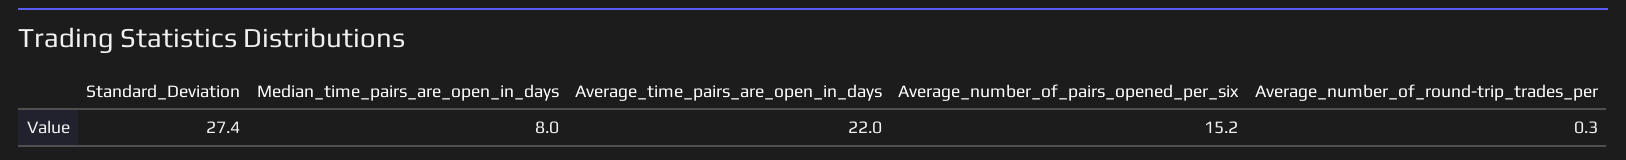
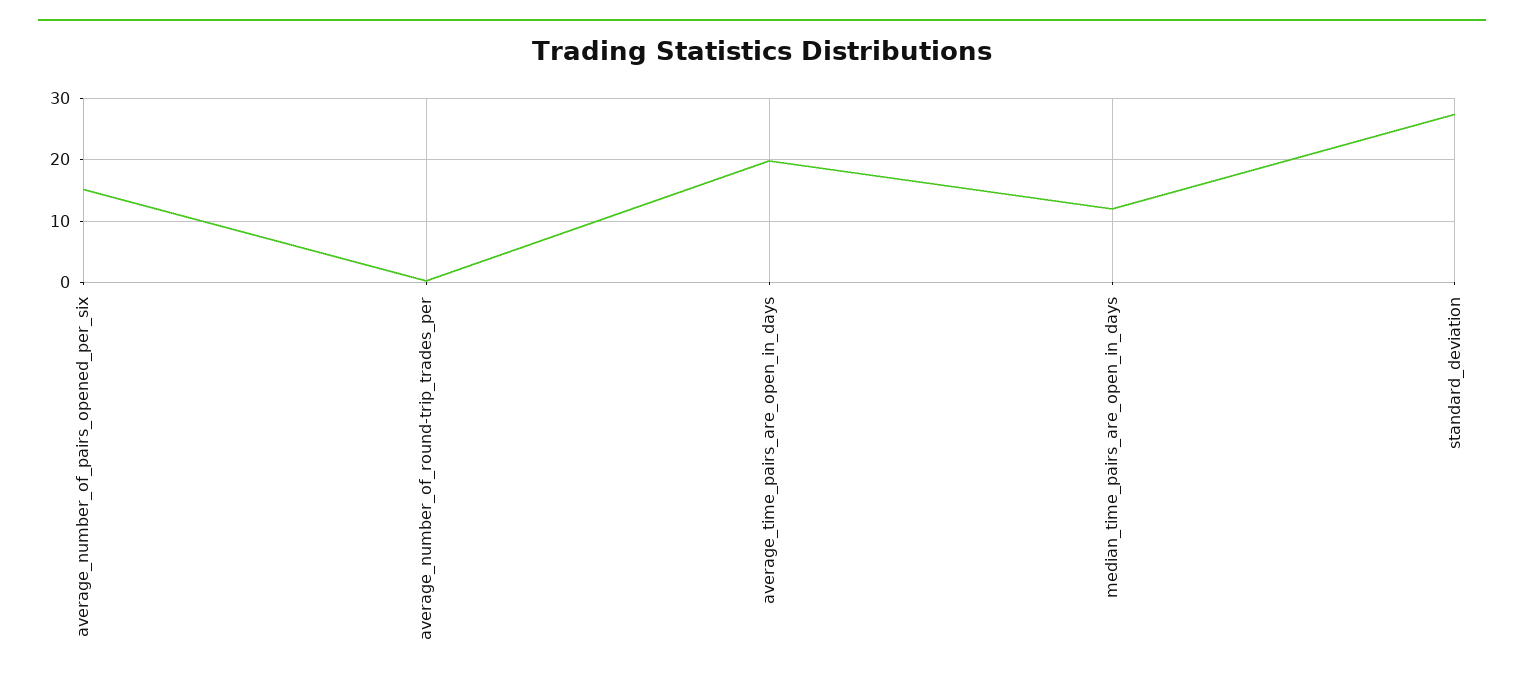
  {
    "Standard_Deviation": 27.4,
-   "Median_time_pairs_are_open_in_days": 8,
+   "Median_time_pairs_are_open_in_days": 12,
-   "Average_time_pairs_are_open_in_days": 22,
+   "Average_time_pairs_are_open_in_days": 20,
    "Average_number_of_pairs_opened_per_six": 15.2,
    "Average_number_of_round-trip_trades_per": 0.3
  }

